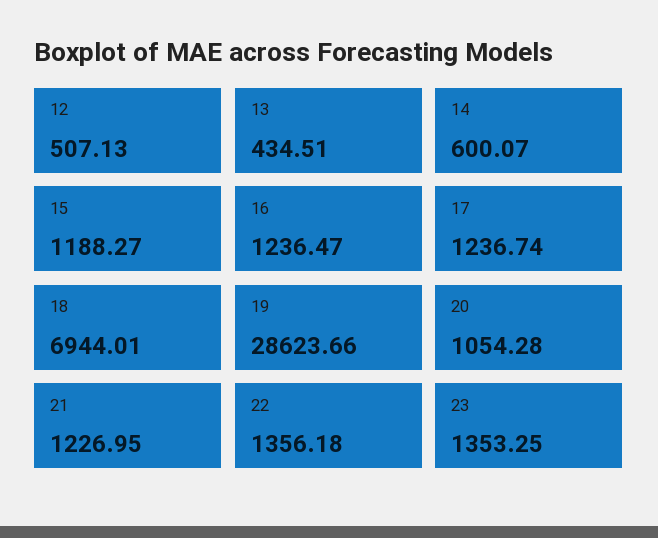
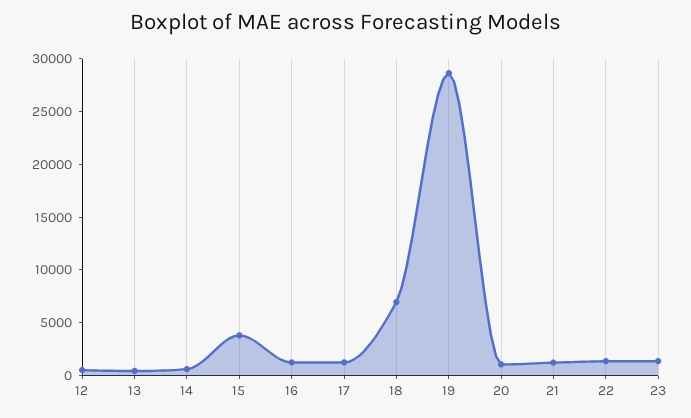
  {
    "12": 507.13,
    "13": 434.51,
    "14": 600.07,
-   "15": 1188.27,
+   "15": 4000,
    "16": 1236.47,
    "17": 1236.74,
    "18": 6944.01,
    "19": 28623.66,
    "20": 1054.28,
    "21": 1226.95,
    "22": 1356.18,
    "23": 1353.25
  }

